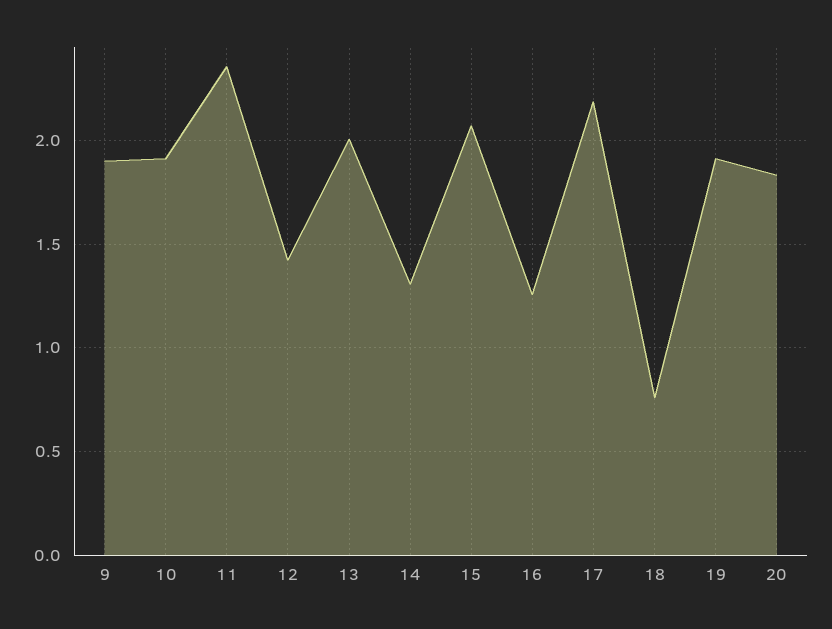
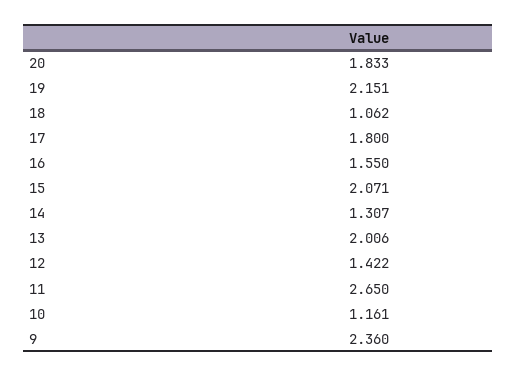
  {
-   "9": 1.9,
+   "9": 2.36,
-   "10": 1.9,
+   "10": 1.161,
-   "11": 2.35,
+   "11": 2.65,
    "12": 1.422,
    "13": 2.006,
    "14": 1.307,
    "15": 2.071,
-   "16": 1.25,
+   "16": 1.55,
-   "17": 2.2,
+   "17": 1.8,
-   "18": 0.75,
+   "18": 1.062,
-   "19": 1.9,
+   "19": 2.151,
    "20": 1.833
  }

